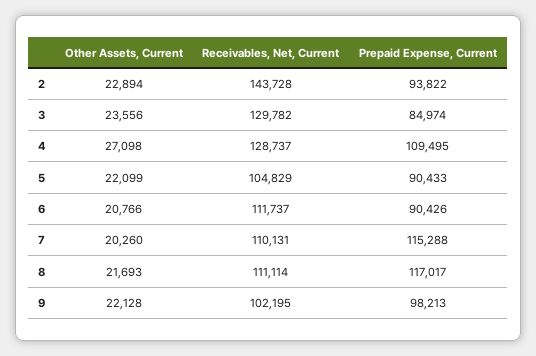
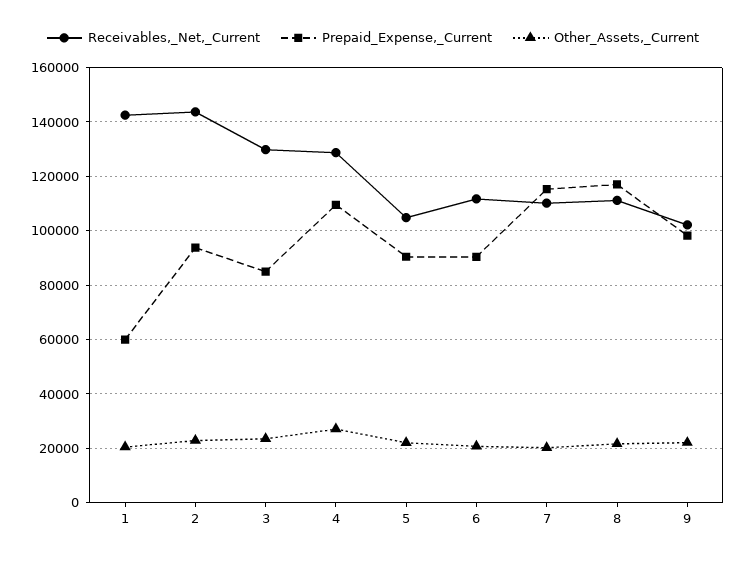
  {
    "Other Assets, Current": {
      "2": 22894,
      "3": 23556,
      "4": 27098,
      "5": 22099,
      "6": 20766,
      "7": 20260,
      "8": 21693,
-     "9": 22128
+     "9": 22128,
+     "1": 20000
    },
    "Receivables, Net, Current": {
      "2": 143728,
      "3": 129782,
      "4": 128737,
      "5": 104829,
      "6": 111737,
      "7": 110131,
      "8": 111114,
-     "9": 102195
+     "9": 102195,
+     "1": 142500
    },
    "Prepaid Expense, Current": {
      "2": 93822,
      "3": 84974,
      "4": 109495,
      "5": 90433,
      "6": 90426,
      "7": 115288,
      "8": 117017,
-     "9": 98213
+     "9": 98213,
+     "1": 60000
    }
  }

